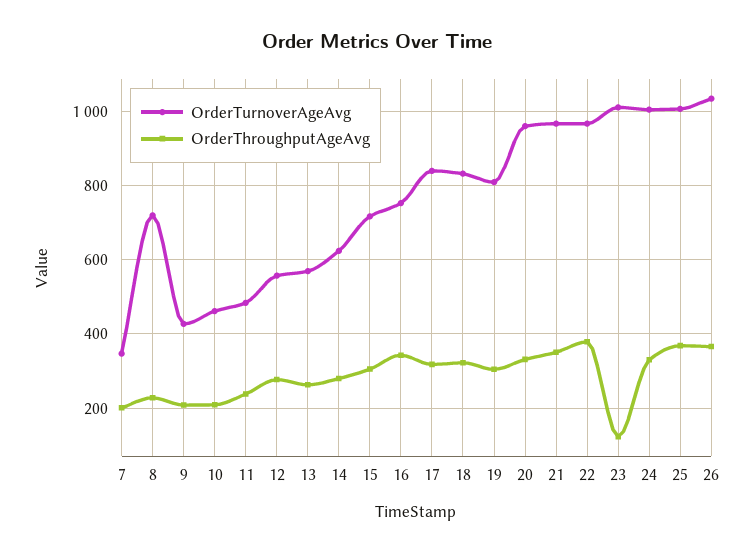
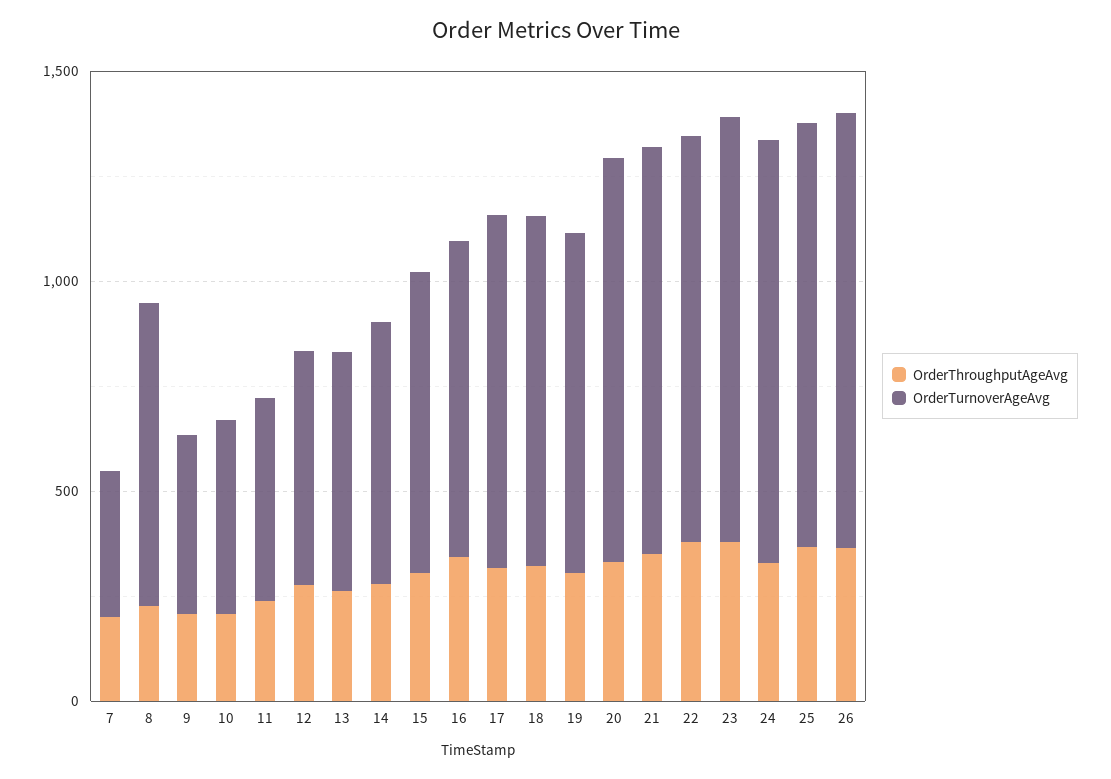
  {
    "OrderTurnoverAgeAvg": {
      "7": 340,
      "8": 720,
      "9": 420,
      "10": 460,
      "11": 480,
      "12": 560,
      "13": 560,
      "14": 620,
      "15": 720,
      "16": 760,
      "17": 840,
      "18": 840,
      "19": 820,
      "20": 960,
      "21": 960,
      "22": 960,
      "23": 1020,
      "24": 1000,
      "25": 1000,
      "26": 1040
    },
    "OrderThroughputAgeAvg": {
      "7": 200,
      "8": 220,
      "9": 200,
      "10": 200,
      "11": 240,
      "12": 280,
      "13": 260,
      "14": 280,
      "15": 300,
      "16": 340,
      "17": 320,
      "18": 320,
      "19": 300,
      "20": 340,
      "21": 360,
      "22": 380,
-     "23": 120,
+     "23": 400,
      "24": 340,
      "25": 360,
      "26": 360
    }
  }

